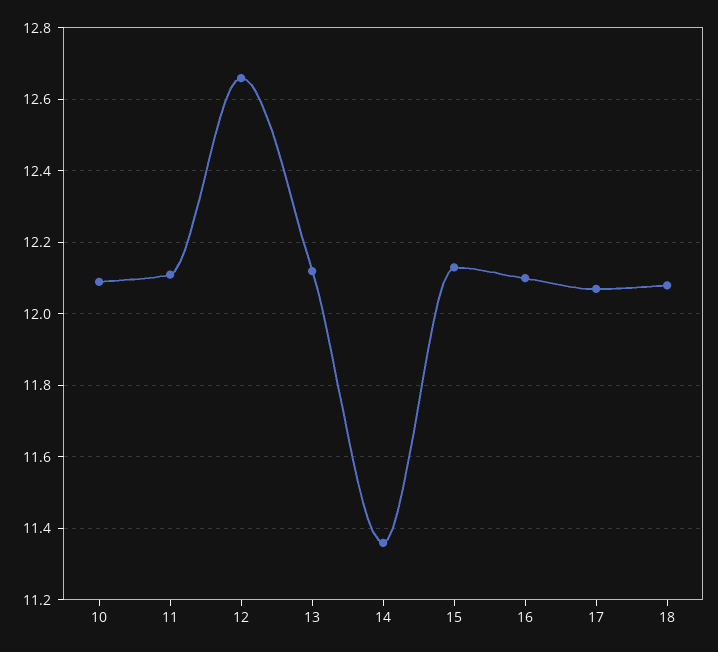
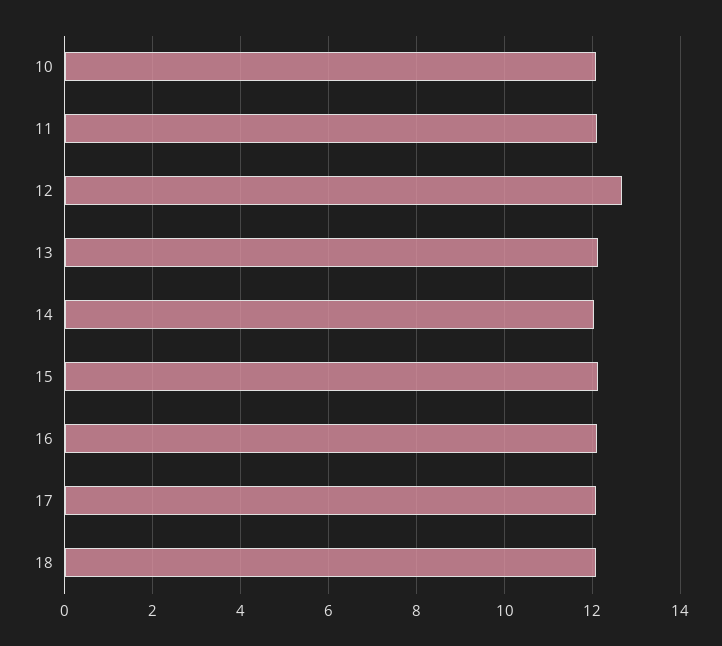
  {
    "10": 12.1,
    "11": 12.1,
    "12": 12.65,
    "13": 12.1,
-   "14": 11.35,
+   "14": 12,
    "15": 12.15,
    "16": 12.1,
    "17": 12.05,
    "18": 12.1
  }

